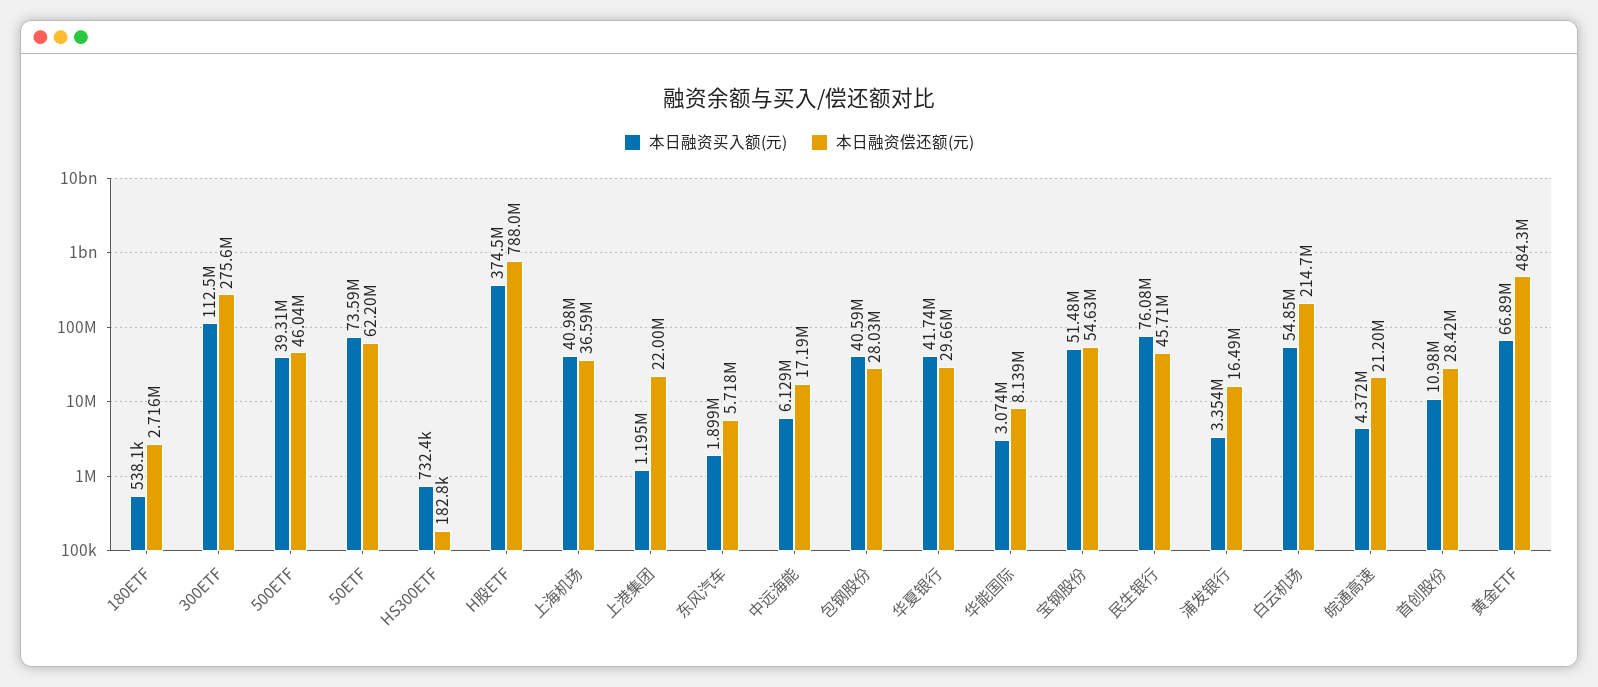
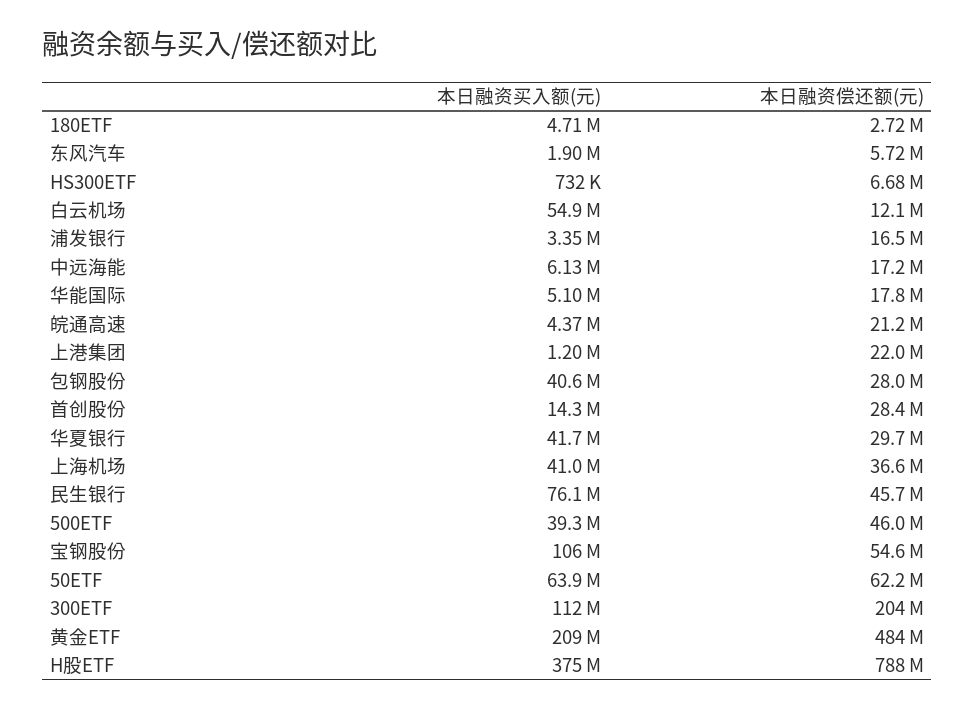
  {
    "本日融资买入额(元)": {
-     "180ETF": 538100,
+     "180ETF": 4710000,
      "300ETF": 112500000,
      "500ETF": 39310000,
-     "50ETF": 73590000,
+     "50ETF": 63900000,
      "HS300ETF": 732400,
      "H股ETF": 374500000,
      "上海机场": 40980000,
      "上港集团": 1195000,
      "东风汽车": 1899000,
      "中远海能": 6129000,
      "包钢股份": 40590000,
      "华夏银行": 41740000,
-     "华能国际": 3074000,
+     "华能国际": 5100000,
-     "宝钢股份": 51480000,
+     "宝钢股份": 106000000,
      "民生银行": 76080000,
      "浦发银行": 3354000,
      "白云机场": 54850000,
      "皖通高速": 4372000,
-     "首创股份": 10980000,
+     "首创股份": 14300000,
-     "黄金ETF": 66890000
+     "黄金ETF": 209000000
    },
    "本日融资偿还额(元)": {
      "180ETF": 2716000,
-     "300ETF": 275600000,
+     "300ETF": 204000000,
      "500ETF": 46040000,
      "50ETF": 62200000,
-     "HS300ETF": 182800,
+     "HS300ETF": 6680000,
      "H股ETF": 788000000,
      "上海机场": 36590000,
      "上港集团": 22000000,
      "东风汽车": 5718000,
      "中远海能": 17190000,
      "包钢股份": 28030000,
      "华夏银行": 29660000,
-     "华能国际": 8139000,
+     "华能国际": 17800000,
      "宝钢股份": 54630000,
      "民生银行": 45710000,
      "浦发银行": 16490000,
-     "白云机场": 214700000,
+     "白云机场": 12100000,
      "皖通高速": 21200000,
      "首创股份": 28420000,
      "黄金ETF": 484300000
    }
  }

